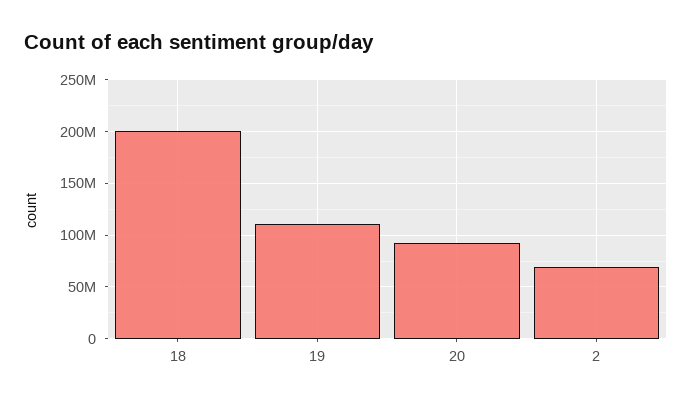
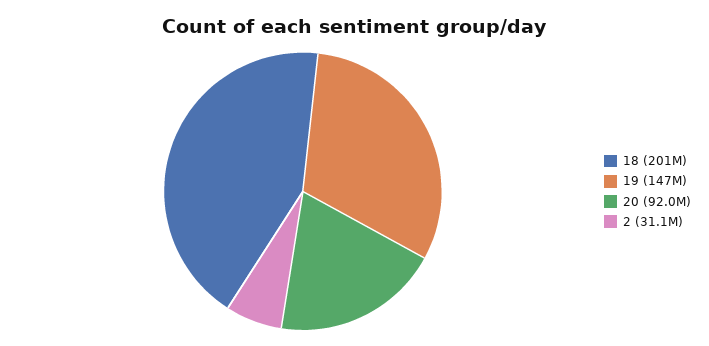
  {
    "18": 201000000,
-   "19": 110000000,
+   "19": 147000000,
    "20": 92000000,
-   "2": 70000000
+   "2": 31100000
  }

